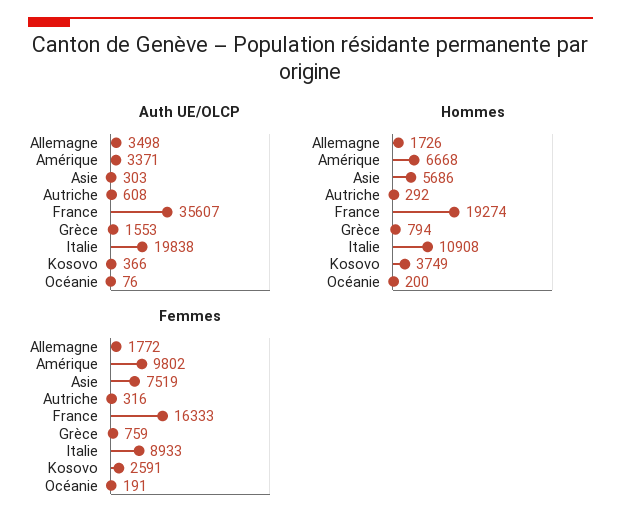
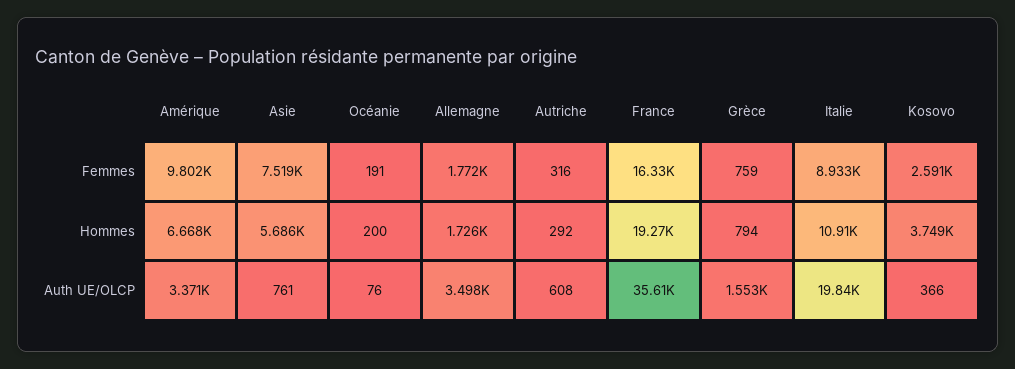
  {
    "Auth UE/OLCP": {
      "Allemagne": 3498,
      "Amérique": 3371,
-     "Asie": 303,
+     "Asie": 761,
      "Autriche": 608,
      "France": 35607,
      "Grèce": 1553,
      "Italie": 19838,
      "Kosovo": 366,
      "Océanie": 76
    },
    "Hommes": {
      "Allemagne": 1726,
      "Amérique": 6668,
      "Asie": 5686,
      "Autriche": 292,
      "France": 19274,
      "Grèce": 794,
      "Italie": 10908,
      "Kosovo": 3749,
      "Océanie": 200
    },
    "Femmes": {
      "Allemagne": 1772,
      "Amérique": 9802,
      "Asie": 7519,
      "Autriche": 316,
      "France": 16333,
      "Grèce": 759,
      "Italie": 8933,
      "Kosovo": 2591,
      "Océanie": 191
    }
  }

